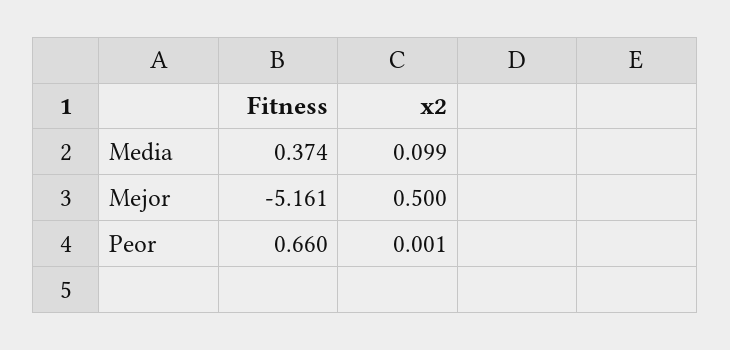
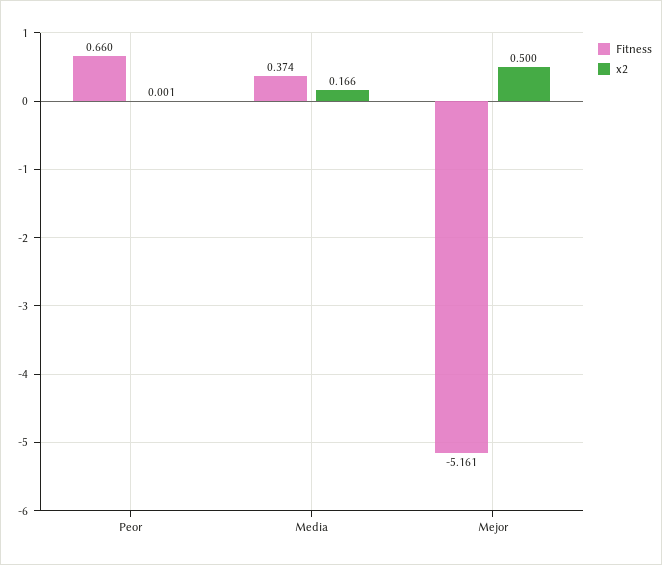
  {
    "Fitness": {
      "Media": 0.374,
      "Mejor": -5.161,
      "Peor": 0.66
    },
    "x2": {
-     "Media": 0.099,
+     "Media": 0.166,
      "Mejor": 0.5,
      "Peor": 0.001
    }
  }

